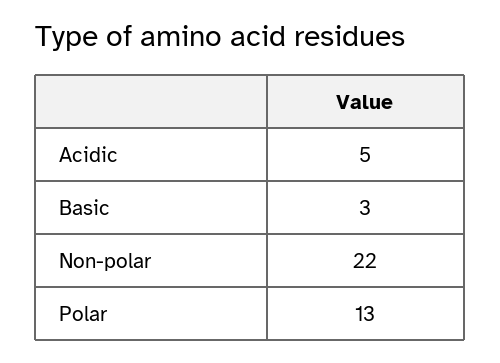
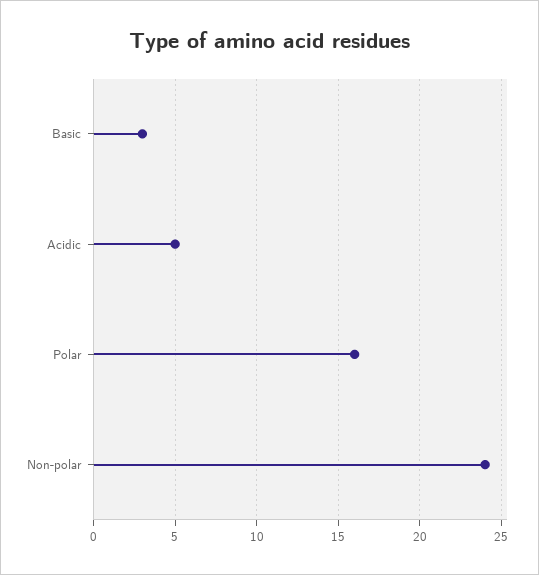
  {
    "Acidic": 5,
    "Basic": 3,
-   "Non-polar": 22,
+   "Non-polar": 24,
-   "Polar": 13
+   "Polar": 16
  }

